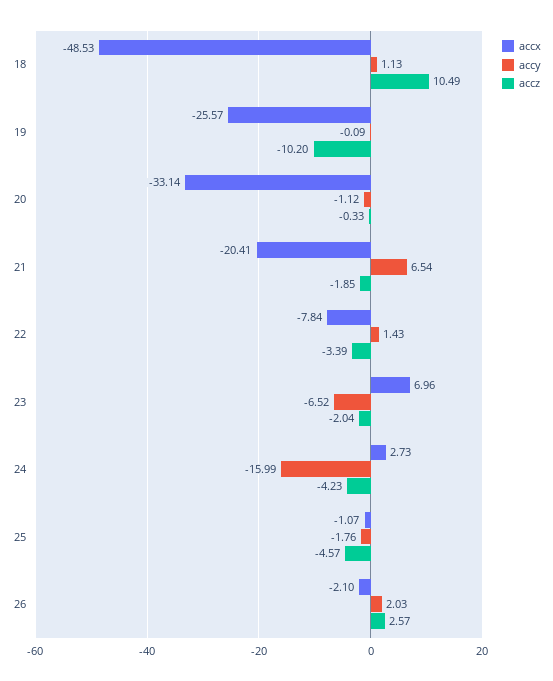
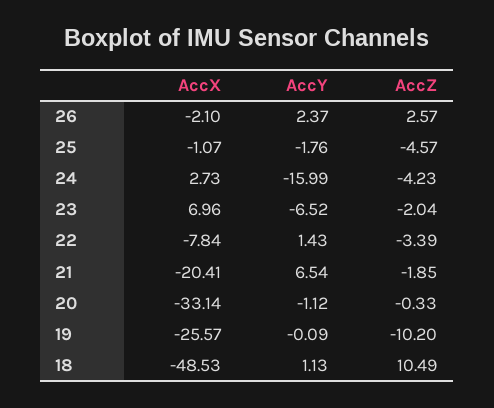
  {
    "accx": {
      "18": -48.53,
      "19": -25.57,
      "20": -33.14,
      "21": -20.41,
      "22": -7.84,
      "23": 6.96,
      "24": 2.73,
      "25": -1.07,
      "26": -2.1
    },
    "accy": {
      "18": 1.13,
      "19": -0.09,
      "20": -1.12,
      "21": 6.54,
      "22": 1.43,
      "23": -6.52,
      "24": -15.99,
      "25": -1.76,
-     "26": 2.03
+     "26": 2.37
    },
    "accz": {
      "18": 10.49,
      "19": -10.2,
      "20": -0.33,
      "21": -1.85,
      "22": -3.39,
      "23": -2.04,
      "24": -4.23,
      "25": -4.57,
      "26": 2.57
    }
  }

